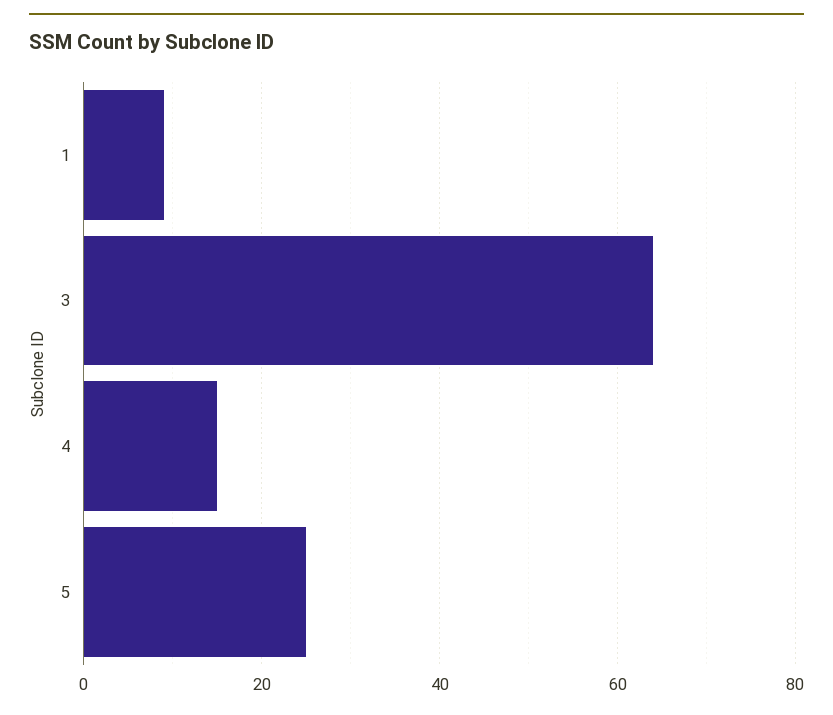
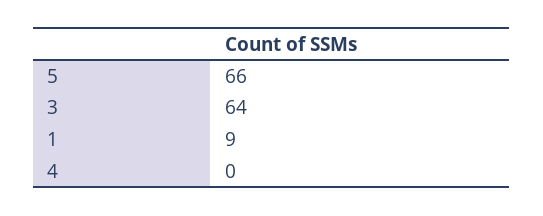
  {
    "1": 9,
    "3": 64,
-   "4": 15,
+   "4": 0,
-   "5": 25
+   "5": 66
  }

